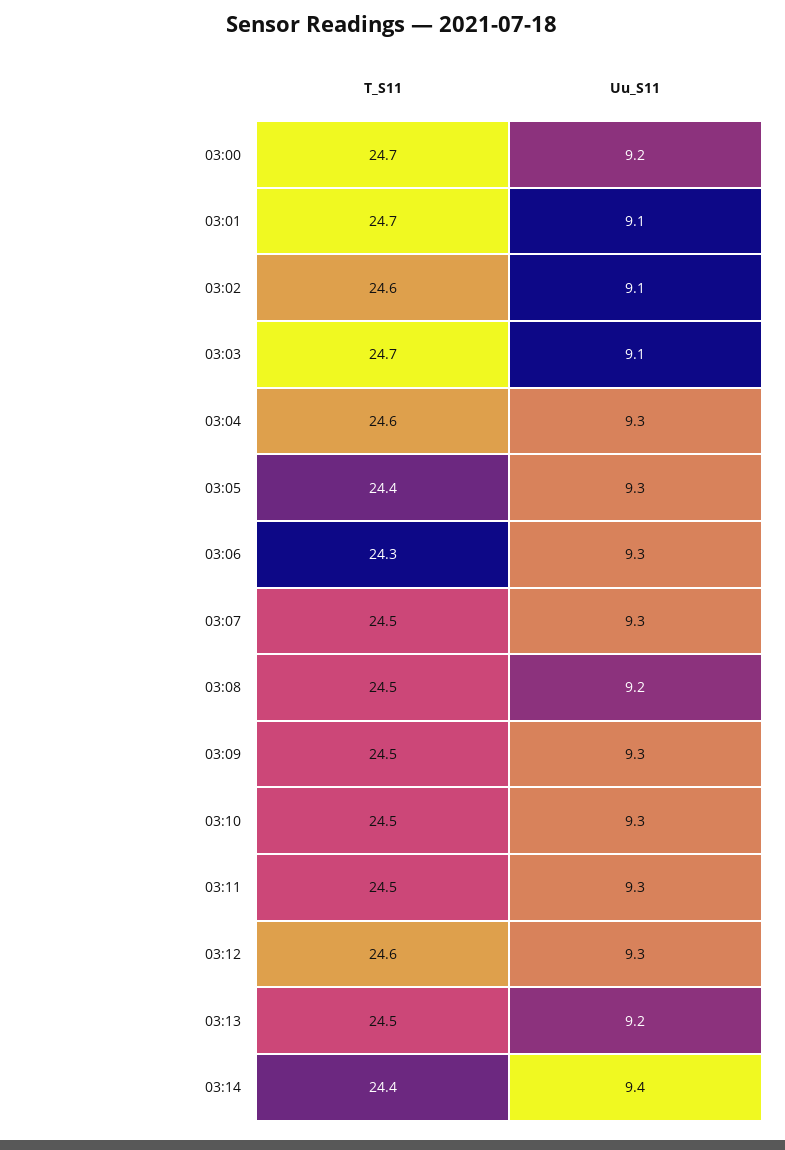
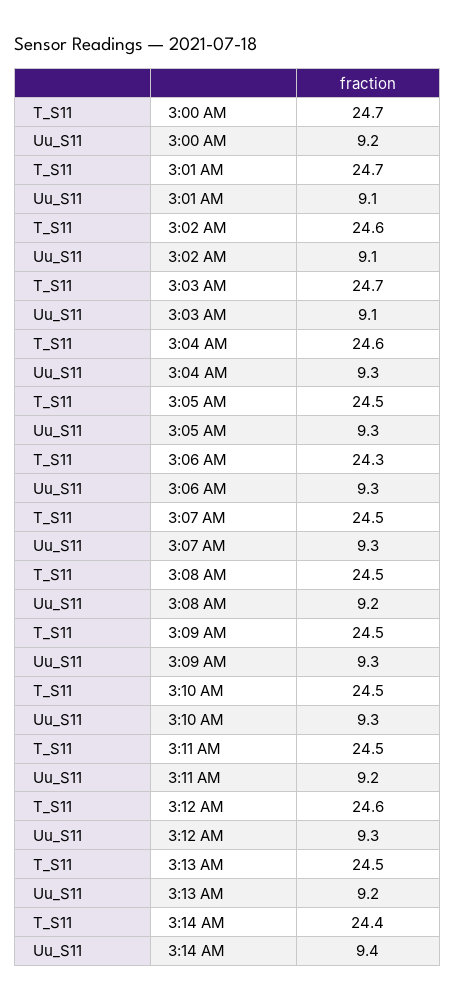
  {
    "T_S11": {
      "03:00": 24.7,
      "03:01": 24.7,
      "03:02": 24.6,
      "03:03": 24.7,
      "03:04": 24.6,
-     "03:05": 24.4,
+     "03:05": 24.5,
      "03:06": 24.3,
      "03:07": 24.5,
      "03:08": 24.5,
      "03:09": 24.5,
      "03:10": 24.5,
      "03:11": 24.5,
      "03:12": 24.6,
      "03:13": 24.5,
      "03:14": 24.4
    },
    "Uu_S11": {
      "03:00": 9.2,
      "03:01": 9.1,
      "03:02": 9.1,
      "03:03": 9.1,
      "03:04": 9.3,
      "03:05": 9.3,
      "03:06": 9.3,
      "03:07": 9.3,
      "03:08": 9.2,
      "03:09": 9.3,
      "03:10": 9.3,
-     "03:11": 9.3,
+     "03:11": 9.2,
      "03:12": 9.3,
      "03:13": 9.2,
      "03:14": 9.4
    }
  }

